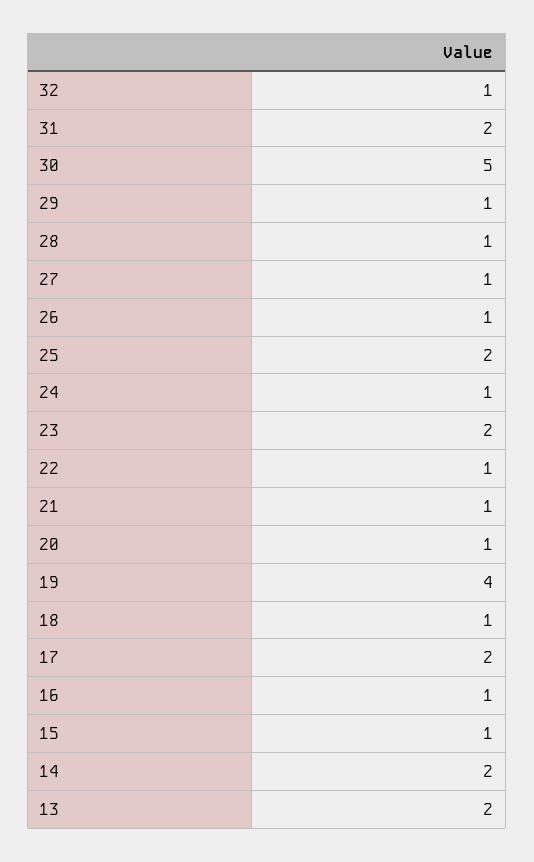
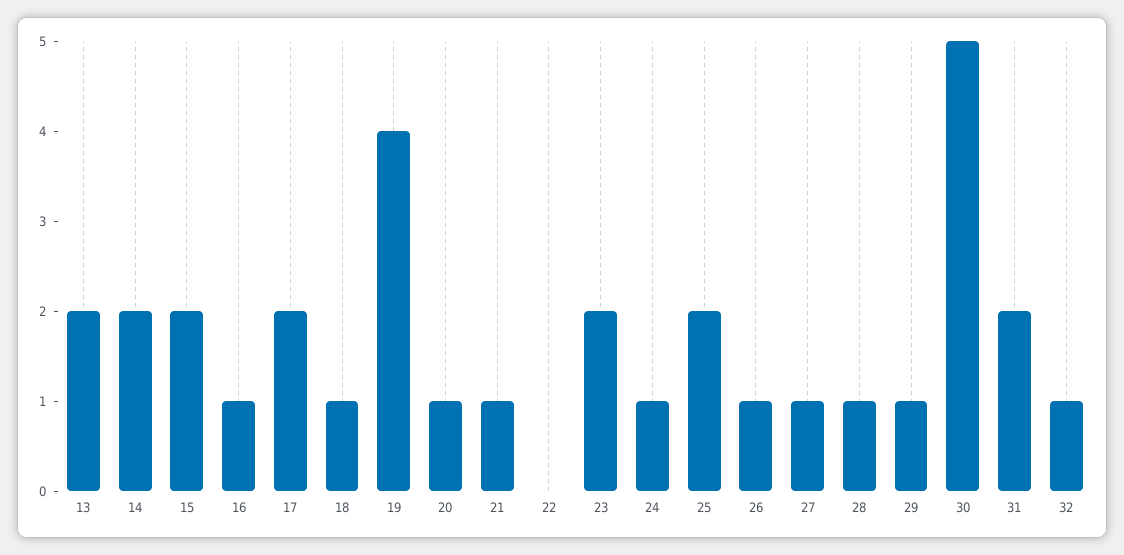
  {
    "32": 1,
    "31": 2,
    "30": 5,
    "29": 1,
    "28": 1,
    "27": 1,
    "26": 1,
    "25": 2,
    "24": 1,
    "23": 2,
-   "22": 1,
+   "22": 0,
    "21": 1,
    "20": 1,
    "19": 4,
    "18": 1,
    "17": 2,
    "16": 1,
-   "15": 1,
+   "15": 2,
    "14": 2,
    "13": 2
  }

